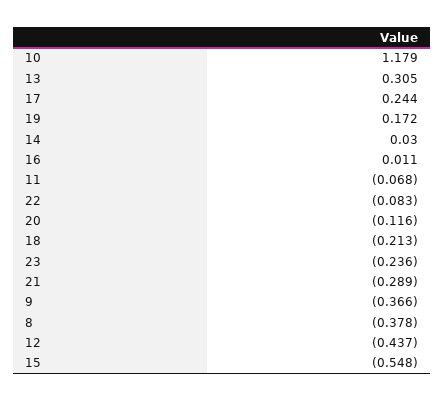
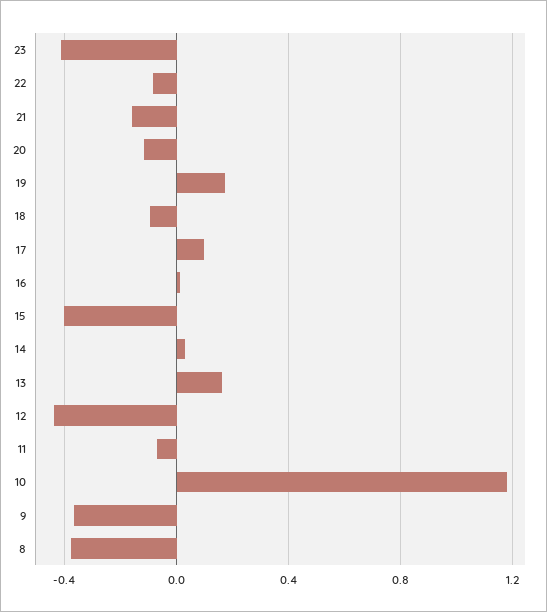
  {
    "10": 1.179,
-   "13": 0.305,
+   "13": 0.15,
-   "17": 0.244,
+   "17": 0.1,
    "19": 0.172,
    "14": 0.03,
    "16": 0.011,
    "11": -0.068,
    "22": -0.083,
    "20": -0.116,
-   "18": -0.213,
+   "18": -0.1,
-   "23": -0.236,
+   "23": -0.4,
-   "21": -0.289,
+   "21": -0.15,
    "9": -0.366,
    "8": -0.378,
    "12": -0.437,
-   "15": -0.548
+   "15": -0.4
  }

